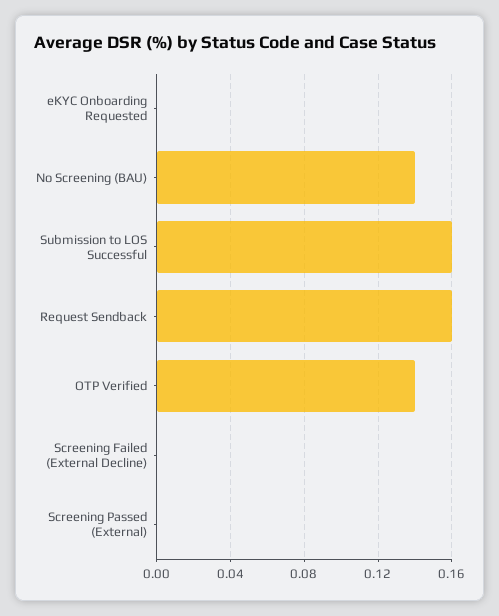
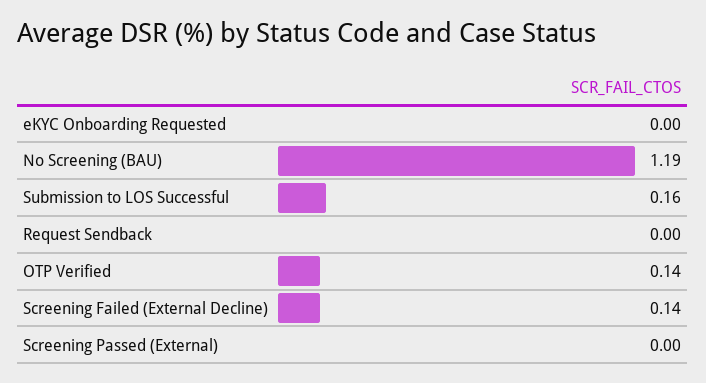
  {
    "eKYC Onboarding Requested": 0,
-   "No Screening (BAU)": 0.14,
+   "No Screening (BAU)": 1.19,
    "Submission to LOS Successful": 0.16,
-   "Request Sendback": 0.16,
+   "Request Sendback": 0,
    "OTP Verified": 0.14,
-   "Screening Failed (External Decline)": 0,
+   "Screening Failed (External Decline)": 0.14,
    "Screening Passed (External)": 0
  }

